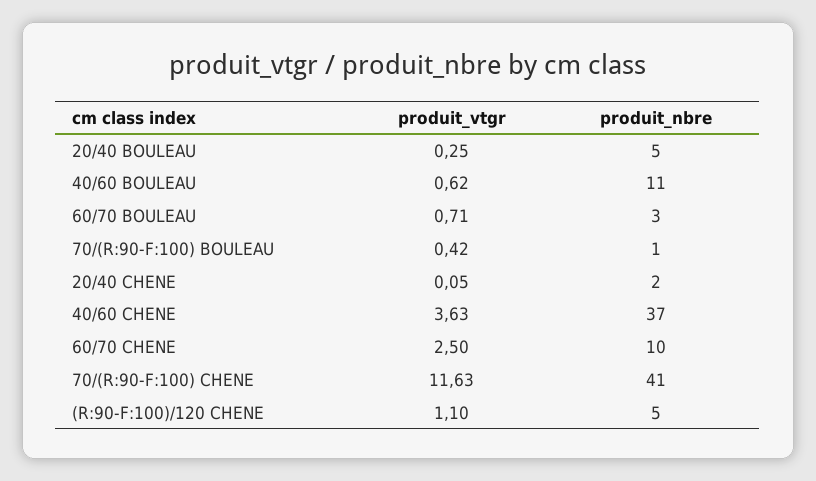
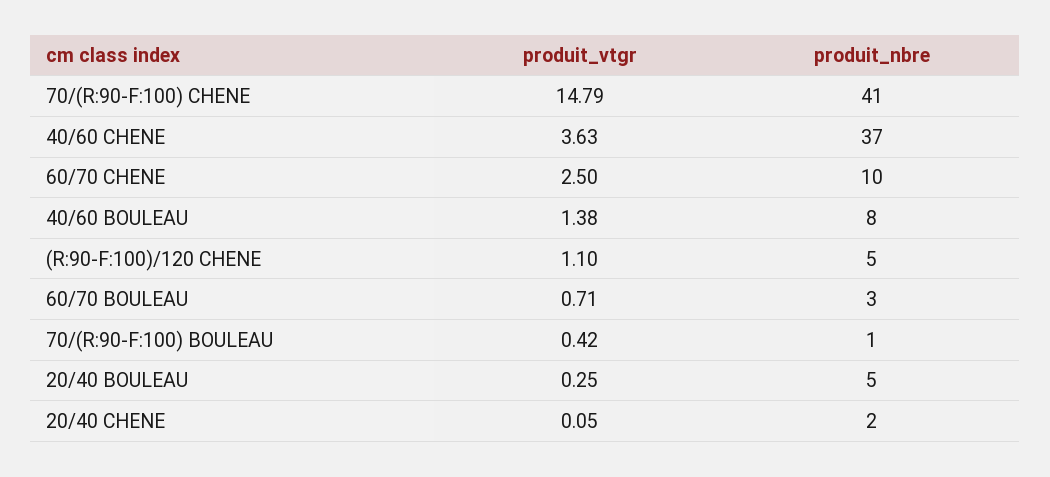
  {
    "produit_vtgr": {
      "20/40 BOULEAU": 0.25,
-     "40/60 BOULEAU": 0.62,
+     "40/60 BOULEAU": 1.38,
      "60/70 BOULEAU": 0.71,
      "70/(R:90-F:100) BOULEAU": 0.42,
      "20/40 CHENE": 0.05,
      "40/60 CHENE": 3.63,
      "60/70 CHENE": 2.5,
-     "70/(R:90-F:100) CHENE": 11.63,
+     "70/(R:90-F:100) CHENE": 14.79,
      "(R:90-F:100)/120 CHENE": 1.1
    },
    "produit_nbre": {
      "20/40 BOULEAU": 5,
-     "40/60 BOULEAU": 11,
+     "40/60 BOULEAU": 8,
      "60/70 BOULEAU": 3,
      "70/(R:90-F:100) BOULEAU": 1,
      "20/40 CHENE": 2,
      "40/60 CHENE": 37,
      "60/70 CHENE": 10,
      "70/(R:90-F:100) CHENE": 41,
      "(R:90-F:100)/120 CHENE": 5
    }
  }

